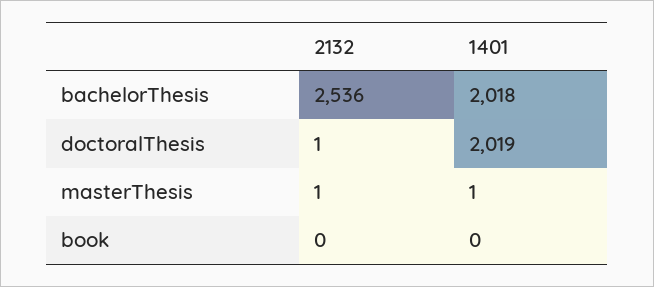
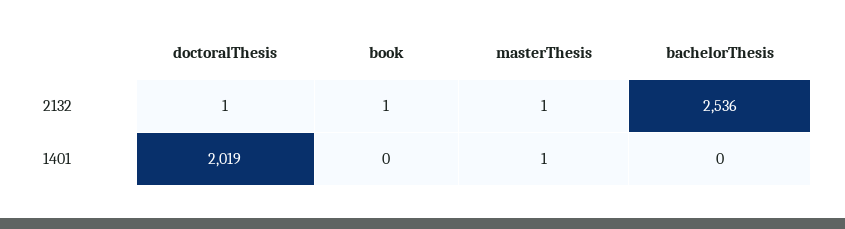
  {
    "2132": {
      "bachelorThesis": 2536,
      "doctoralThesis": 1,
      "masterThesis": 1,
-     "book": 0
+     "book": 1
    },
    "1401": {
-     "bachelorThesis": 2018,
+     "bachelorThesis": 0,
      "doctoralThesis": 2019,
      "masterThesis": 1,
      "book": 0
    }
  }

